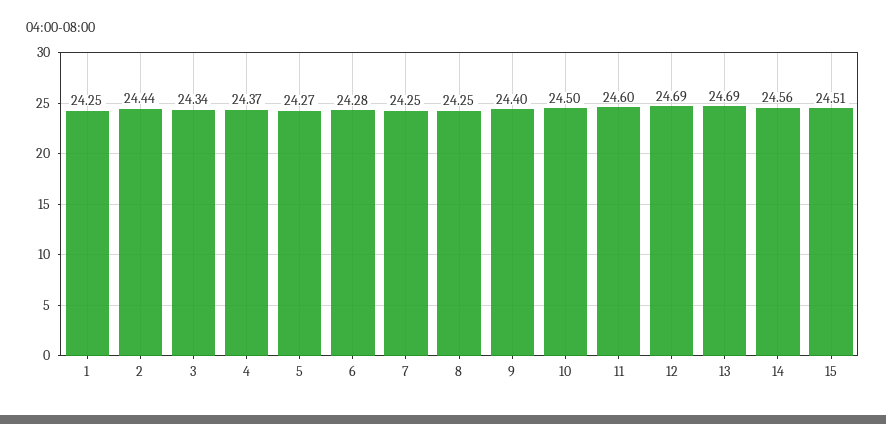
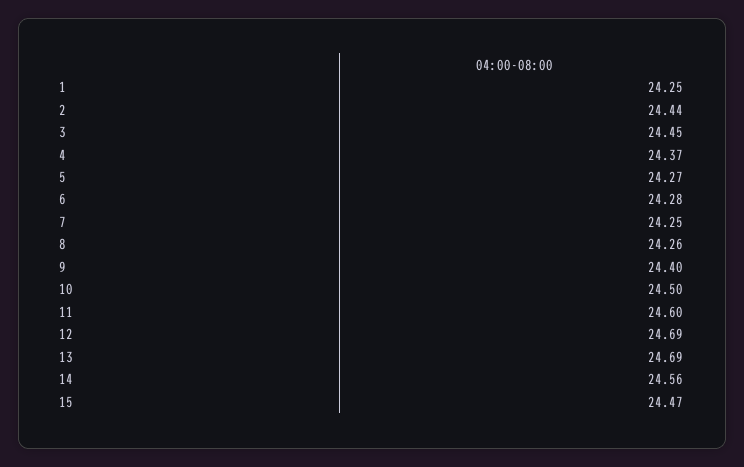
  {
    "1": 24.25,
    "2": 24.44,
-   "3": 24.34,
+   "3": 24.45,
    "4": 24.37,
    "5": 24.27,
    "6": 24.28,
    "7": 24.25,
-   "8": 24.25,
+   "8": 24.26,
    "9": 24.4,
    "10": 24.5,
    "11": 24.6,
    "12": 24.69,
    "13": 24.69,
    "14": 24.56,
-   "15": 24.51
+   "15": 24.47
  }

